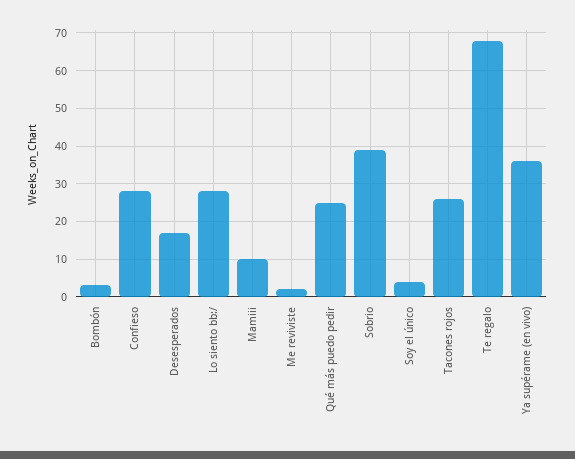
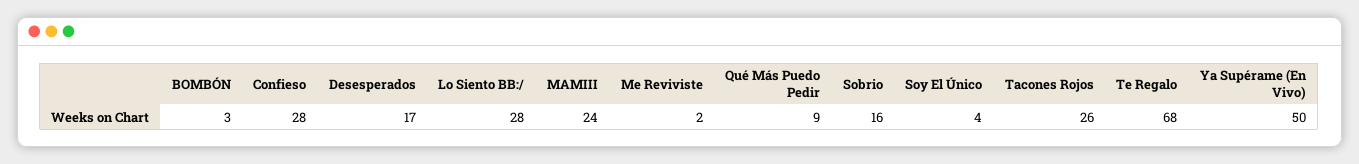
  {
    "Bombón": 3,
    "Confieso": 28,
    "Desesperados": 17,
    "Lo siento bb:/": 28,
-   "Mamiii": 10,
+   "Mamiii": 24,
    "Me reviviste": 2,
-   "Qué más puedo pedir": 25,
+   "Qué más puedo pedir": 9,
-   "Sobrio": 40,
+   "Sobrio": 16,
    "Soy el único": 4,
    "Tacones rojos": 26,
    "Te regalo": 68,
-   "Ya supérame (en vivo)": 35
+   "Ya supérame (en vivo)": 50
  }

